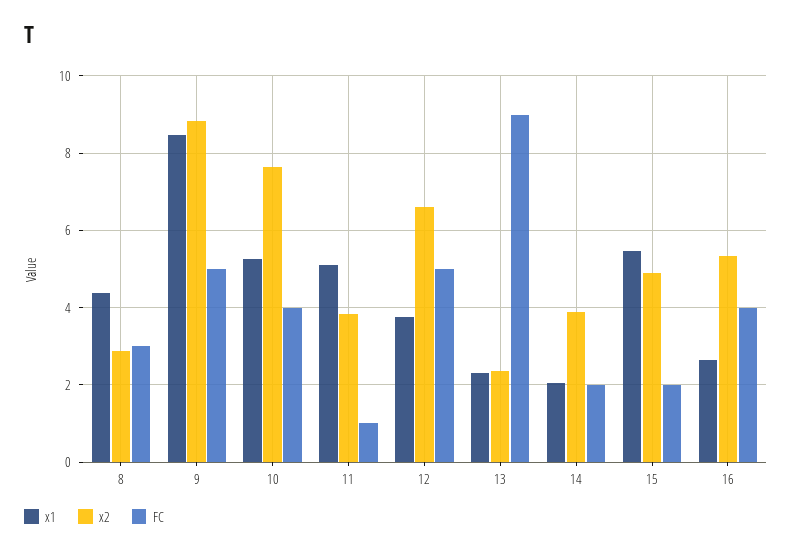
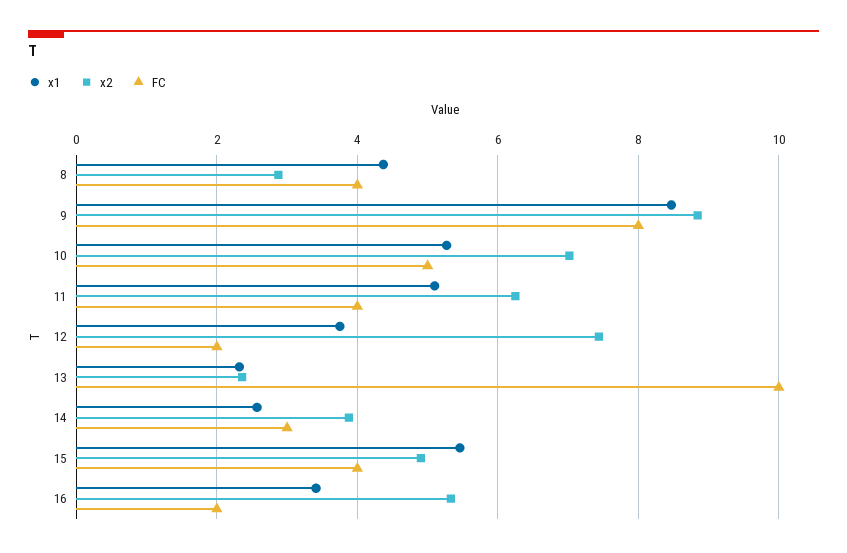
  {
    "x1": {
      "8": 4.4,
      "9": 8.4,
      "10": 5.2,
      "11": 5.2,
      "12": 3.8,
      "13": 2.4,
-     "14": 2,
+     "14": 2.6,
      "15": 5.4,
-     "16": 2.6
+     "16": 3.4
    },
    "x2": {
      "8": 2.8,
      "9": 8.8,
-     "10": 7.6,
+     "10": 7,
-     "11": 3.8,
+     "11": 6.2,
-     "12": 6.6,
+     "12": 7.4,
      "13": 2.4,
      "14": 3.8,
      "15": 5,
      "16": 5.4
    },
    "FC": {
-     "8": 3,
+     "8": 4,
-     "9": 5,
+     "9": 8,
-     "10": 4,
+     "10": 5,
-     "11": 1,
+     "11": 4,
-     "12": 5,
+     "12": 2,
-     "13": 9,
+     "13": 10,
-     "14": 2,
+     "14": 3,
-     "15": 2,
+     "15": 4,
-     "16": 4
+     "16": 2
    }
  }

